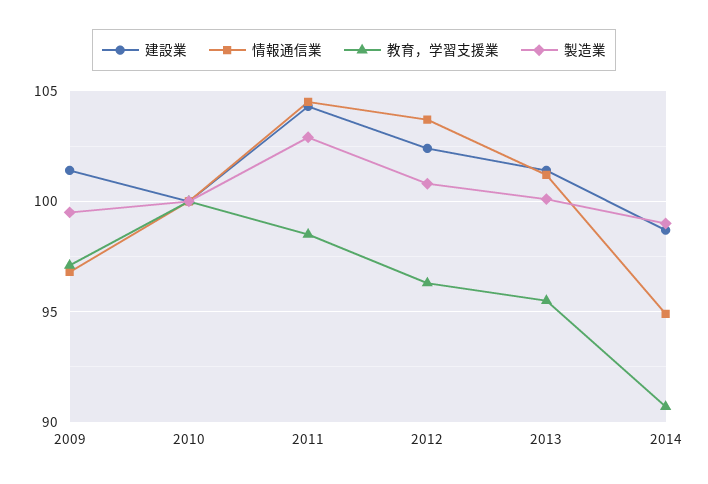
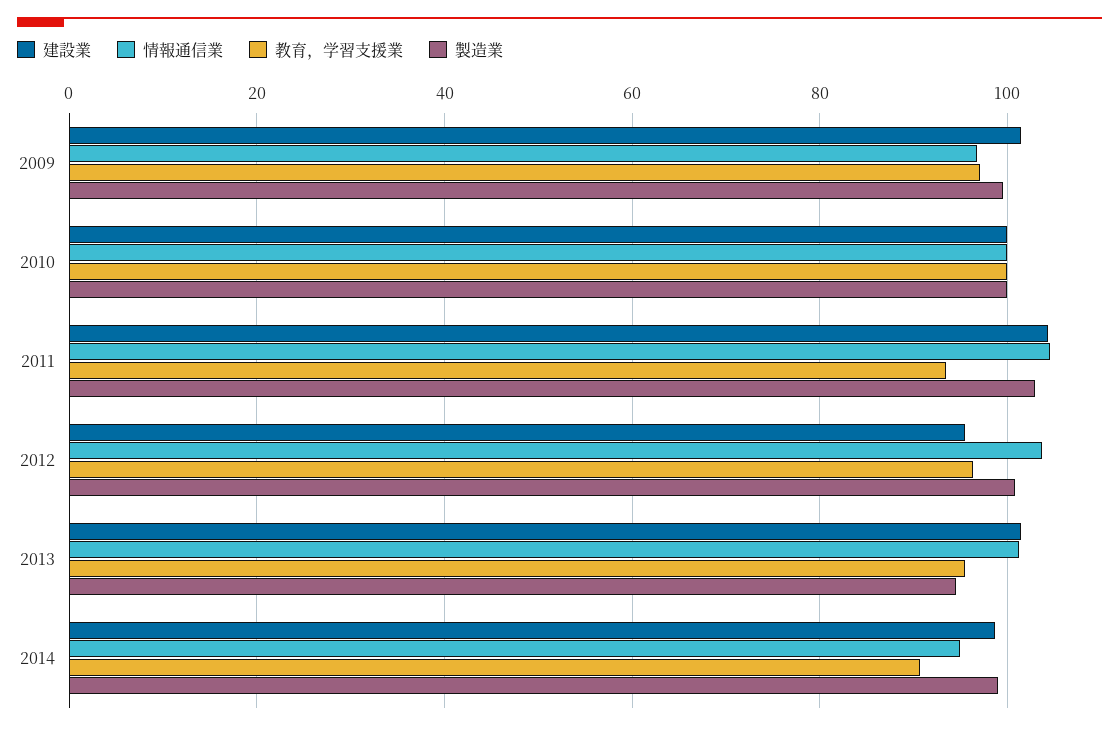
  {
    "建設業": {
      "2009": 101.5,
      "2010": 100,
      "2011": 104.5,
-     "2012": 102.5,
+     "2012": 96,
      "2013": 101.5,
      "2014": 98.5
    },
    "情報通信業": {
      "2009": 97,
      "2010": 100,
      "2011": 104.5,
      "2012": 103.5,
      "2013": 101,
      "2014": 95
    },
    "教育，学習支援業": {
      "2009": 97,
      "2010": 100,
-     "2011": 98.5,
+     "2011": 94,
      "2012": 96.5,
      "2013": 95.5,
      "2014": 90.5
    },
    "製造業": {
      "2009": 99.5,
      "2010": 100,
      "2011": 103,
      "2012": 101,
-     "2013": 100,
+     "2013": 94,
      "2014": 99
    }
  }

